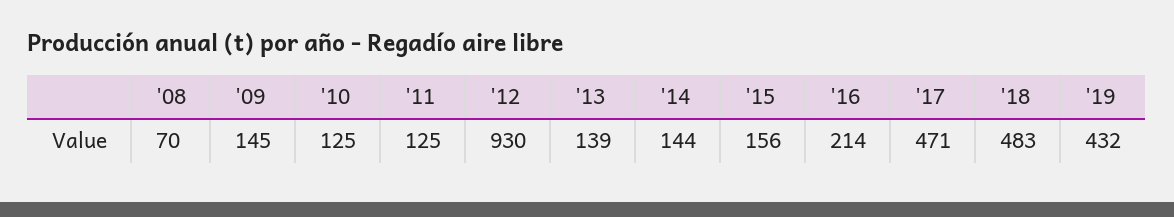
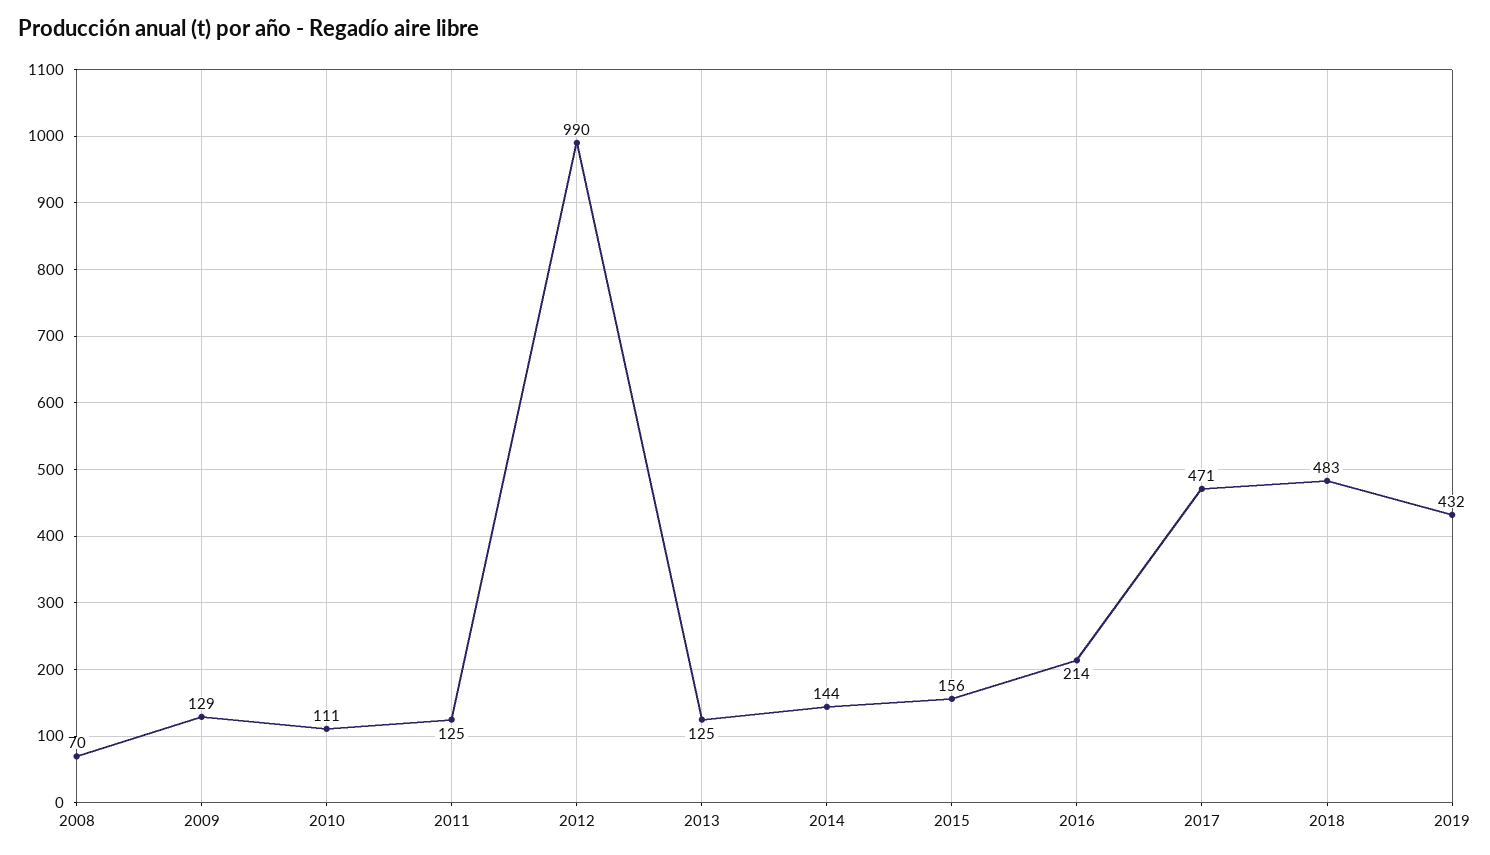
  {
    "'08": 70,
-   "'09": 145,
+   "'09": 129,
-   "'10": 125,
+   "'10": 111,
    "'11": 125,
-   "'12": 930,
+   "'12": 990,
-   "'13": 139,
+   "'13": 125,
    "'14": 144,
    "'15": 156,
    "'16": 214,
    "'17": 471,
    "'18": 483,
    "'19": 432
  }

